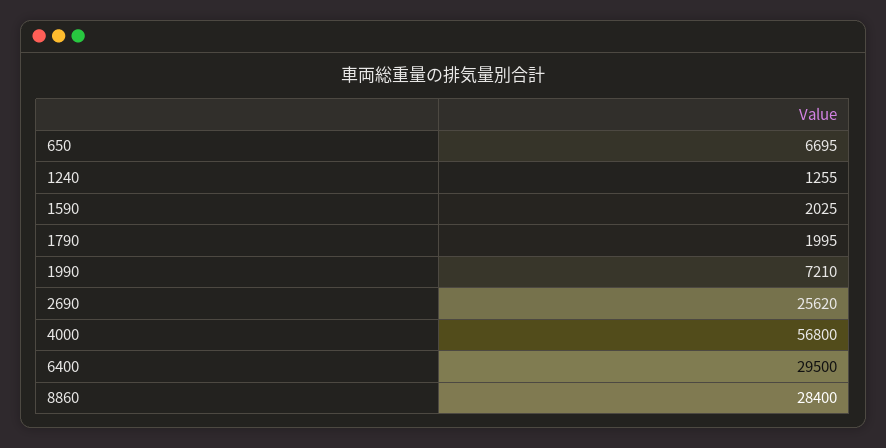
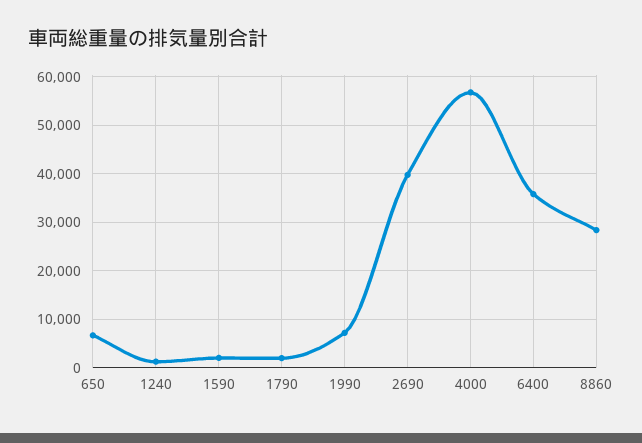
  {
    "650": 6695,
    "1240": 1255,
    "1590": 2025,
    "1790": 1995,
    "1990": 7210,
-   "2690": 25620,
+   "2690": 40000,
    "4000": 56800,
-   "6400": 29500,
+   "6400": 36000,
    "8860": 28400
  }

